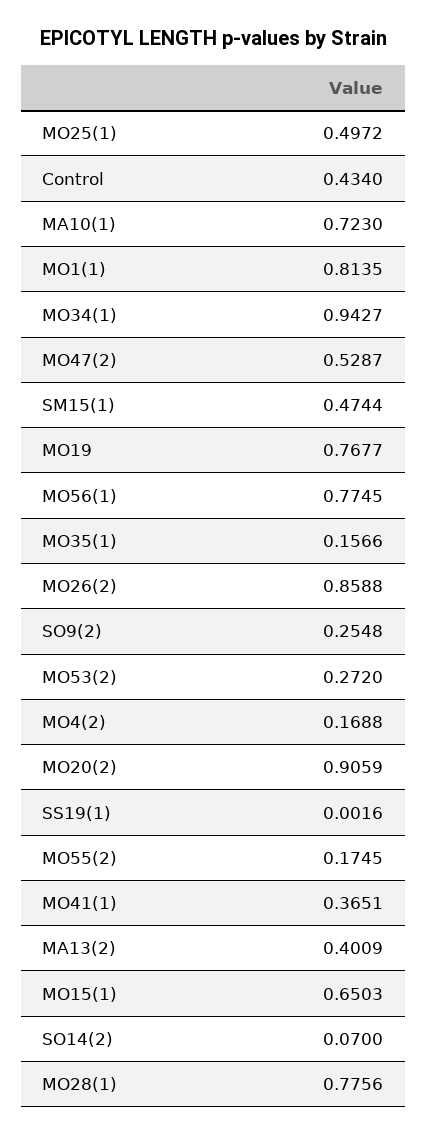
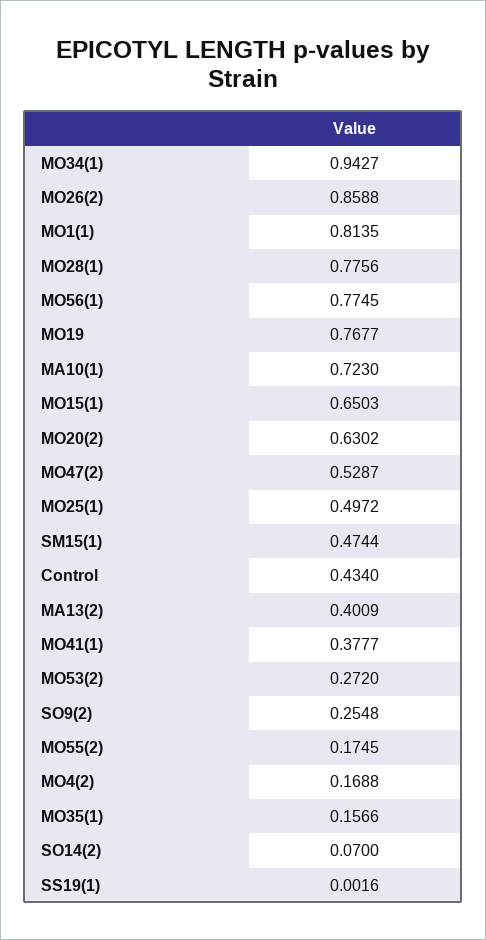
  {
    "MO25(1)": 0.4972,
    "Control": 0.434,
    "MA10(1)": 0.723,
    "MO1(1)": 0.8135,
    "MO34(1)": 0.9427,
    "MO47(2)": 0.5287,
    "SM15(1)": 0.4744,
    "MO19": 0.7677,
    "MO56(1)": 0.7745,
    "MO35(1)": 0.1566,
    "MO26(2)": 0.8588,
    "SO9(2)": 0.2548,
    "MO53(2)": 0.272,
    "MO4(2)": 0.1688,
-   "MO20(2)": 0.9059,
+   "MO20(2)": 0.6302,
    "SS19(1)": 0.0016,
    "MO55(2)": 0.1745,
-   "MO41(1)": 0.3651,
+   "MO41(1)": 0.3777,
    "MA13(2)": 0.4009,
    "MO15(1)": 0.6503,
    "SO14(2)": 0.07,
    "MO28(1)": 0.7756
  }

